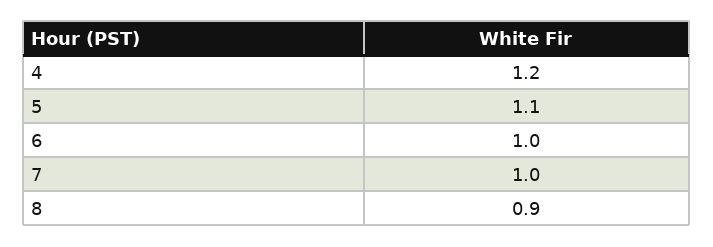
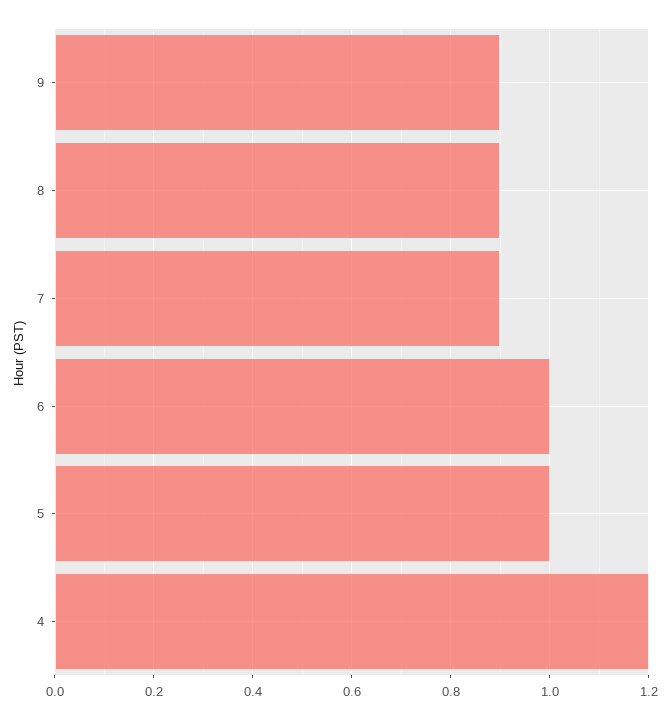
  {
    "4": 1.2,
-   "5": 1.1,
+   "5": 1,
    "6": 1,
-   "7": 1,
+   "7": 0.9,
-   "8": 0.9
+   "8": 0.9,
+   "9": 0.9
  }

